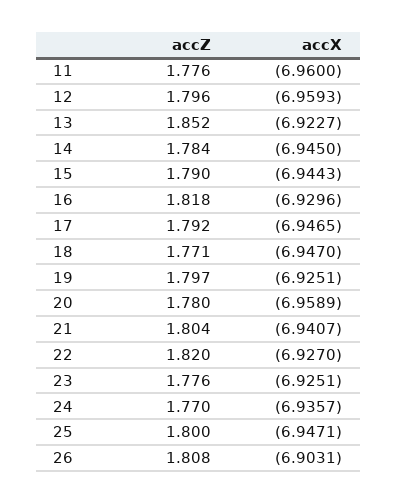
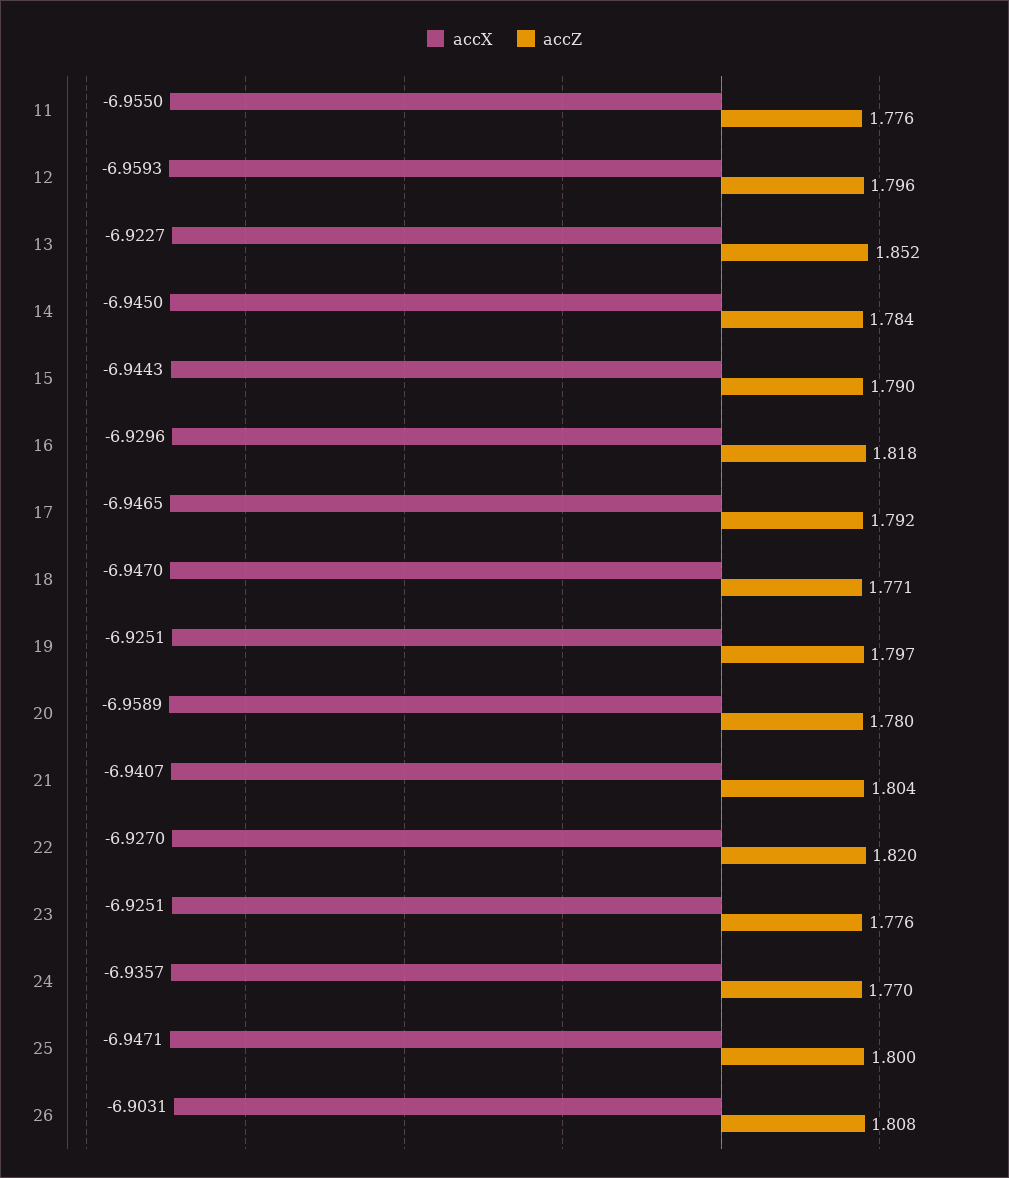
  {
    "accZ": {
      "11": 1.776,
      "12": 1.796,
      "13": 1.852,
      "14": 1.784,
      "15": 1.79,
      "16": 1.818,
      "17": 1.792,
      "18": 1.771,
      "19": 1.797,
      "20": 1.78,
      "21": 1.804,
      "22": 1.82,
      "23": 1.776,
      "24": 1.77,
      "25": 1.8,
      "26": 1.808
    },
    "accX": {
-     "11": -6.96,
+     "11": -6.955,
      "12": -6.9593,
      "13": -6.9227,
      "14": -6.945,
      "15": -6.9443,
      "16": -6.9296,
      "17": -6.9465,
      "18": -6.947,
      "19": -6.9251,
      "20": -6.9589,
      "21": -6.9407,
      "22": -6.927,
      "23": -6.9251,
      "24": -6.9357,
      "25": -6.9471,
      "26": -6.9031
    }
  }

